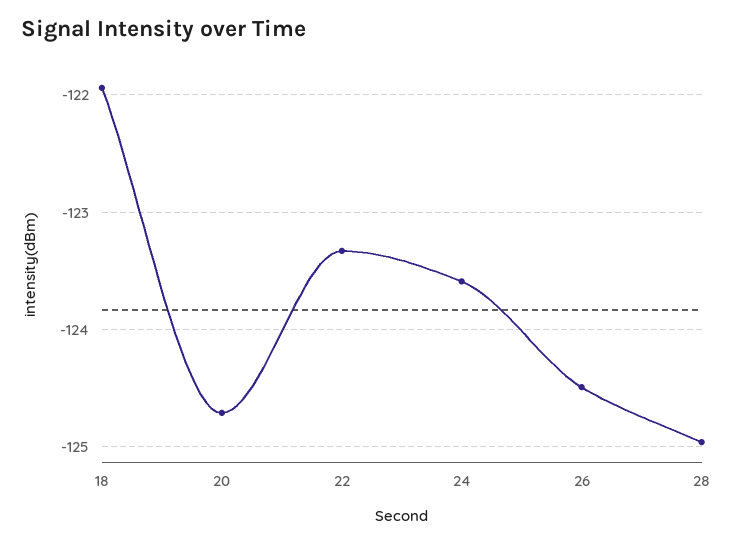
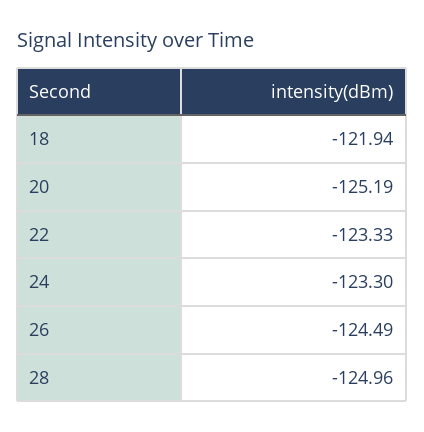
  {
    "18": -121.94,
-   "20": -124.7,
+   "20": -125.19,
    "22": -123.33,
-   "24": -123.6,
+   "24": -123.3,
    "26": -124.49,
    "28": -124.96
  }

